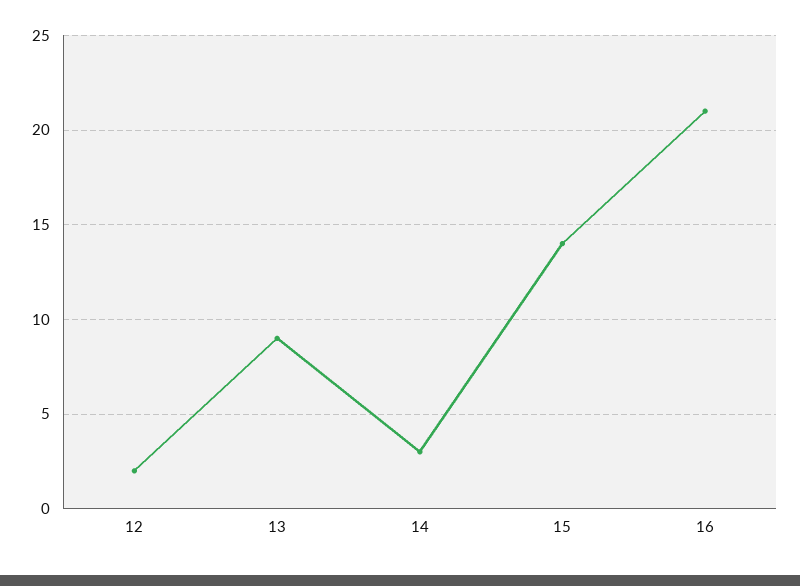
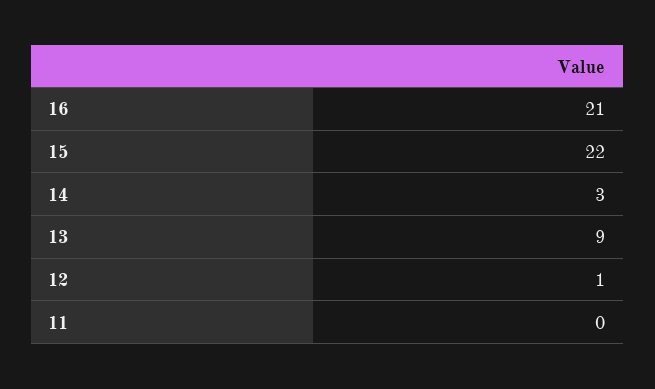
  {
-   "12": 2,
+   "12": 1,
    "13": 9,
    "14": 3,
-   "15": 14,
+   "15": 22,
-   "16": 21
+   "16": 21,
+   "11": 0
  }

